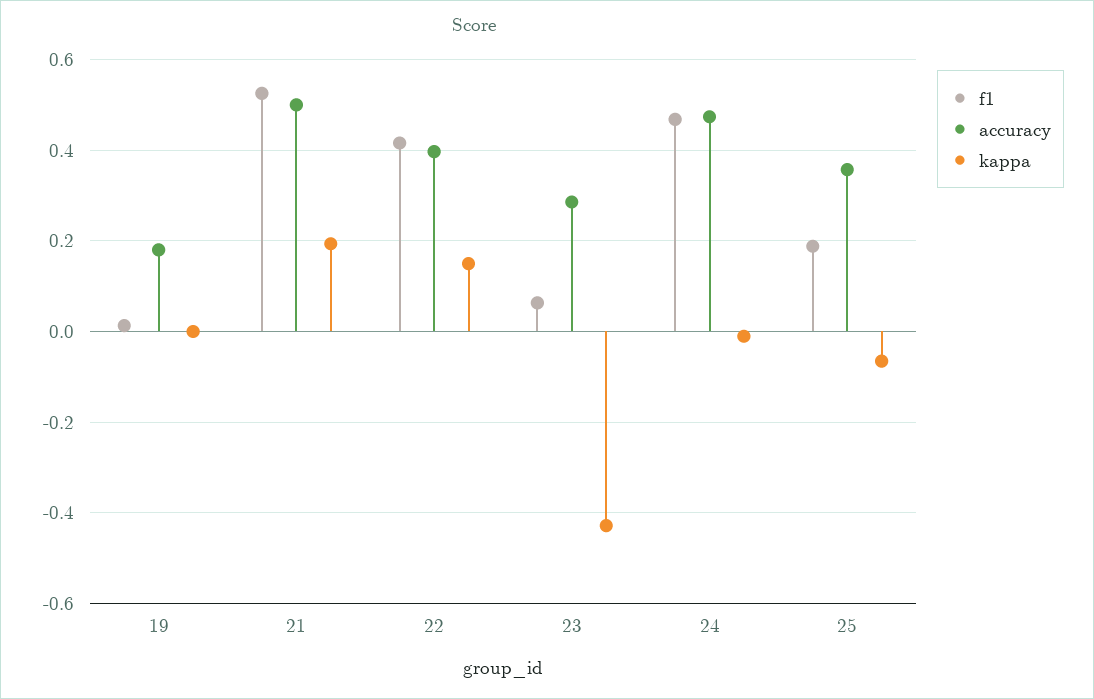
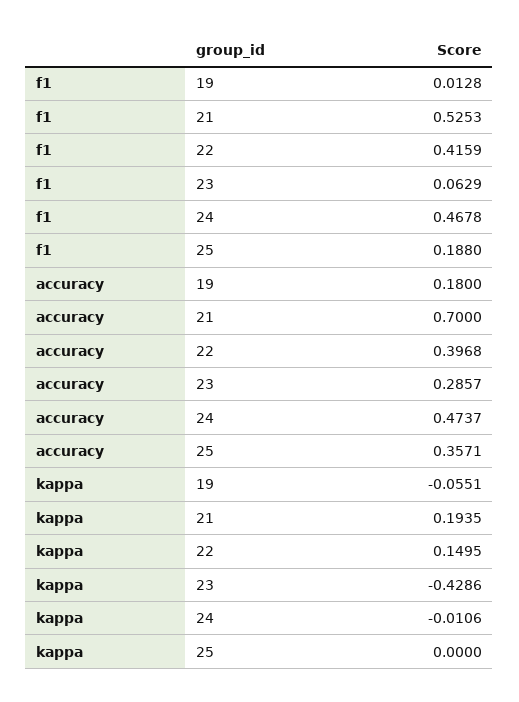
  {
    "f1": {
      "19": 0.0128,
      "21": 0.5253,
      "22": 0.4159,
      "23": 0.0629,
      "24": 0.4678,
      "25": 0.188
    },
    "accuracy": {
      "19": 0.18,
-     "21": 0.5,
+     "21": 0.7,
      "22": 0.3968,
      "23": 0.2857,
      "24": 0.4737,
      "25": 0.3571
    },
    "kappa": {
-     "19": 0,
+     "19": -0.0551,
      "21": 0.1935,
      "22": 0.1495,
      "23": -0.4286,
      "24": -0.0106,
-     "25": -0.06
+     "25": 0
    }
  }

